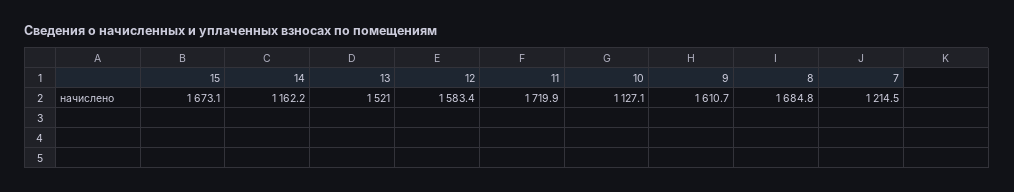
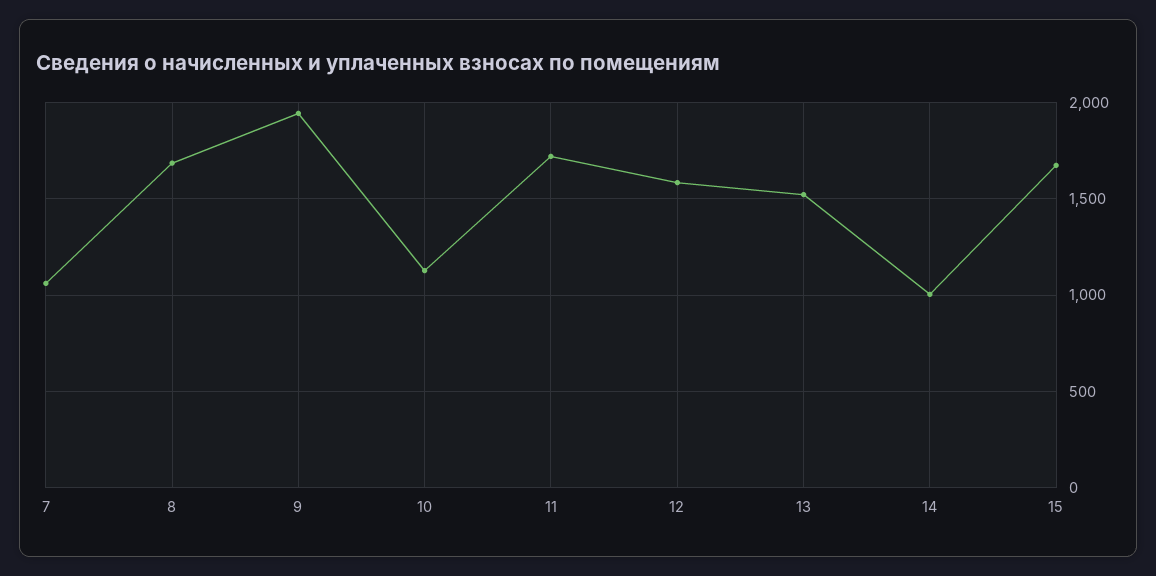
  {
    "15": 1673.1,
-   "14": 1162.2,
+   "14": 1000,
    "13": 1521,
    "12": 1583.4,
    "11": 1719.9,
    "10": 1127.1,
-   "9": 1610.7,
+   "9": 1950,
    "8": 1684.8,
-   "7": 1214.5
+   "7": 1050
  }

